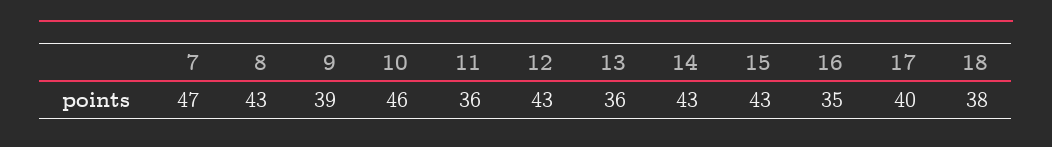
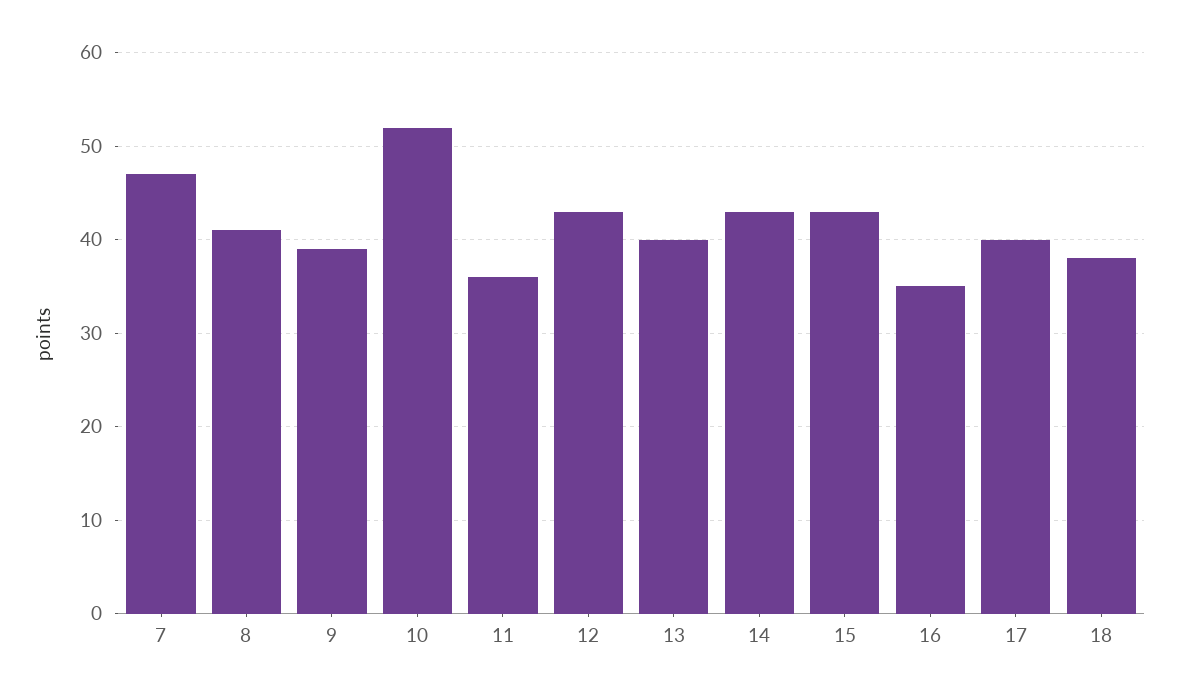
  {
    "7": 47,
-   "8": 43,
+   "8": 41,
    "9": 39,
-   "10": 46,
+   "10": 52,
    "11": 36,
    "12": 43,
-   "13": 36,
+   "13": 40,
    "14": 43,
    "15": 43,
    "16": 35,
    "17": 40,
    "18": 38
  }

